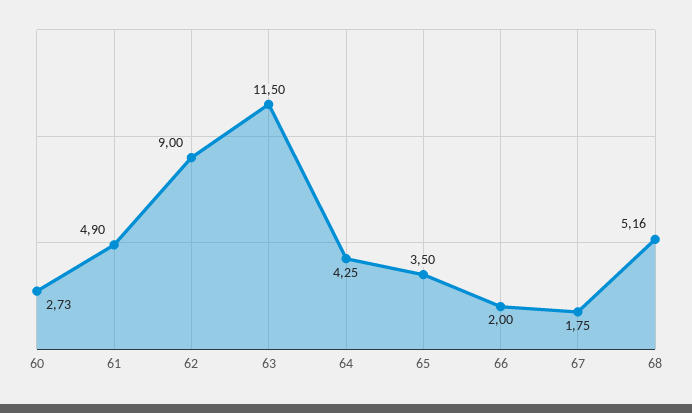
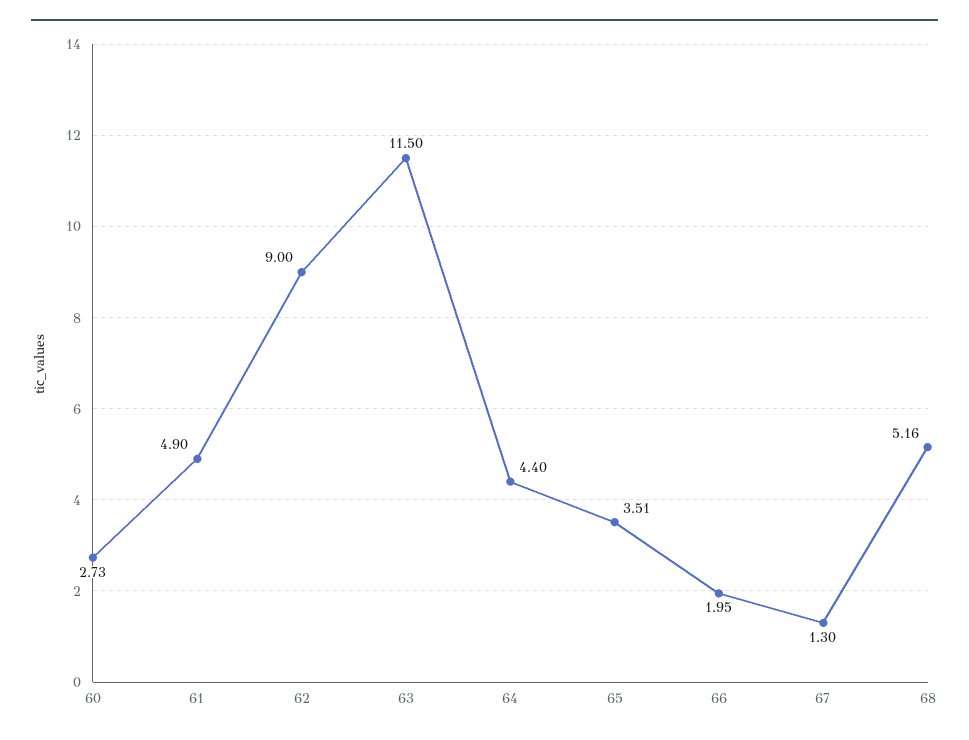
  {
    "60": 2.73,
    "61": 4.9,
    "62": 9,
    "63": 11.5,
-   "64": 4.25,
+   "64": 4.4,
-   "65": 3.5,
+   "65": 3.51,
-   "66": 2,
+   "66": 1.95,
-   "67": 1.75,
+   "67": 1.3,
    "68": 5.16
  }

